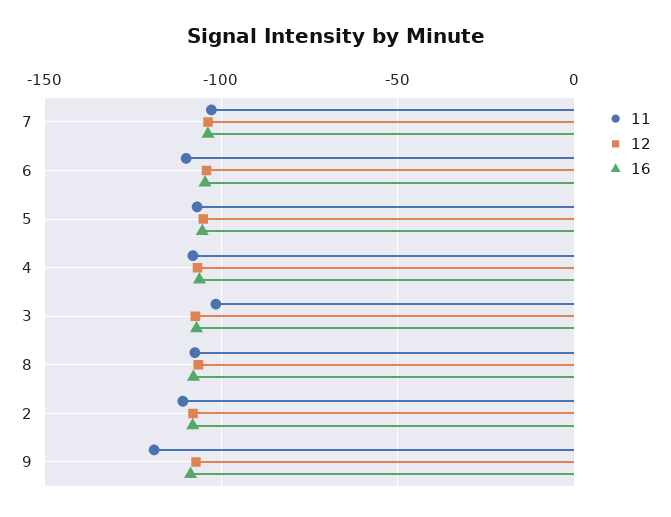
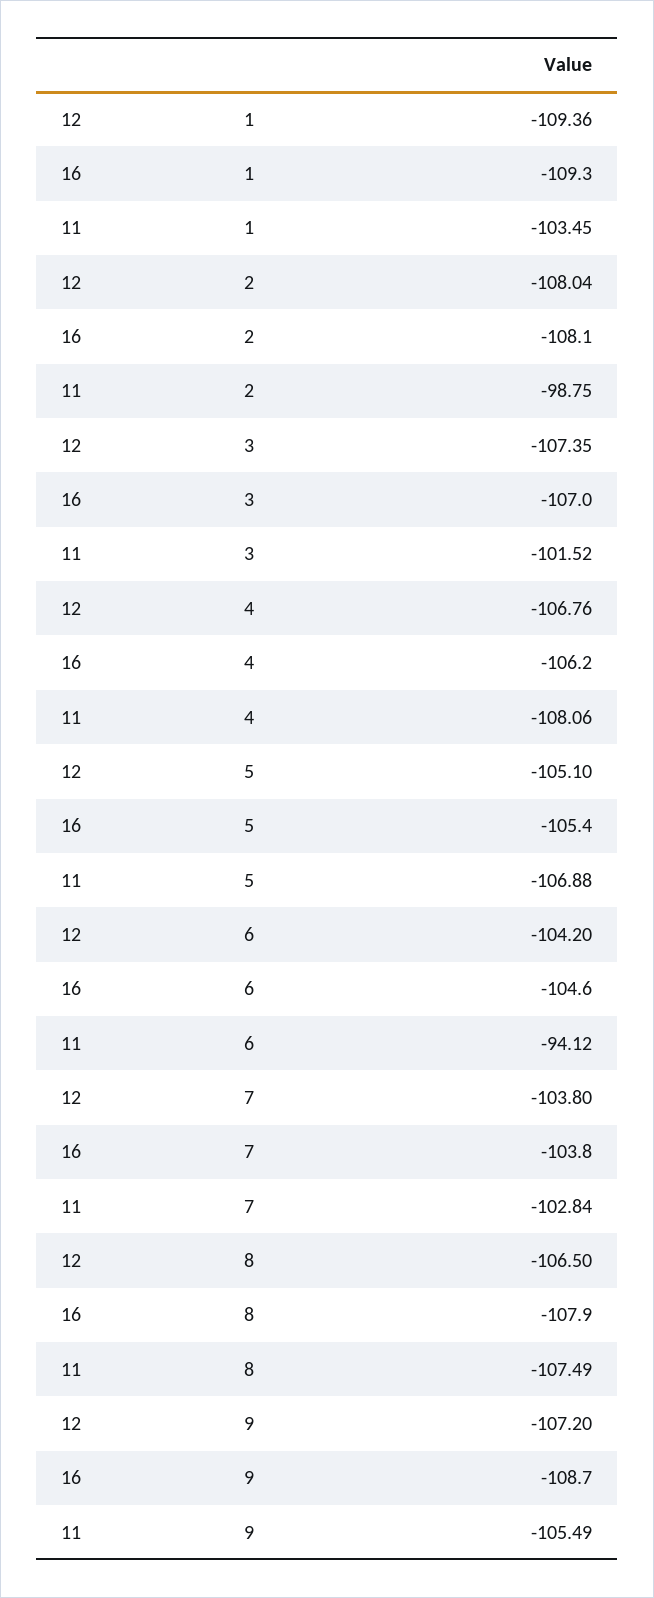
  {
    "11": {
      "7": -102.84,
-     "6": -110,
+     "6": -94.12,
      "5": -106.88,
      "4": -108.06,
      "3": -101.52,
      "8": -107.49,
-     "2": -110,
+     "2": -98.75,
-     "9": -120
+     "9": -105.49,
+     "1": -103.45
    },
    "12": {
      "7": -103.8,
      "6": -104.2,
      "5": -105.1,
      "4": -106.76,
      "3": -107.35,
      "8": -106.5,
      "2": -108.04,
-     "9": -107.2
+     "9": -107.2,
+     "1": -109.36
    },
    "16": {
      "7": -103.8,
      "6": -104.6,
      "5": -105.4,
      "4": -106.2,
      "3": -107,
      "8": -107.9,
      "2": -108.1,
-     "9": -108.7
+     "9": -108.7,
+     "1": -109.3
    }
  }

